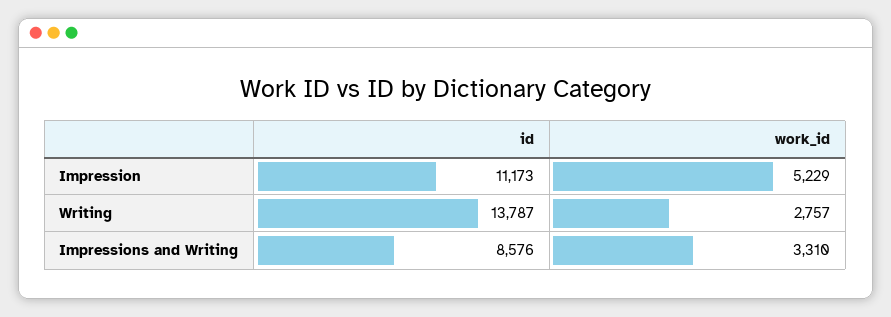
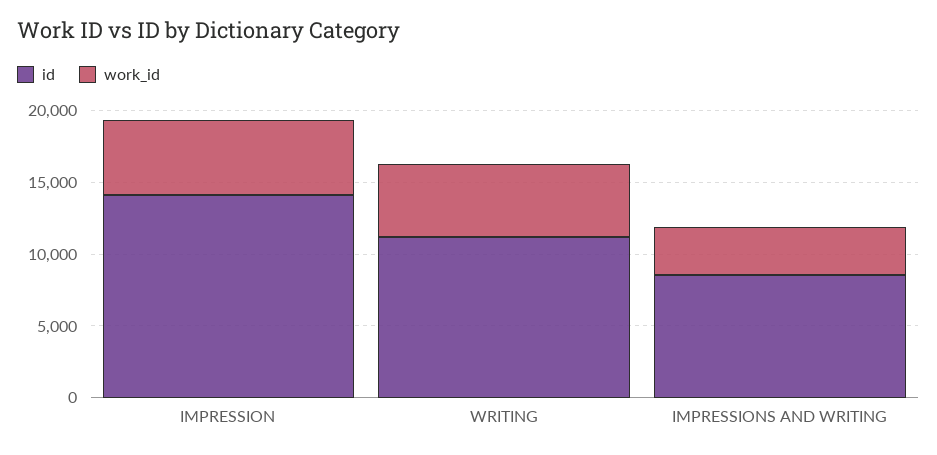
  {
    "id": {
-     "Impression": 11173,
+     "Impression": 14000,
-     "Writing": 13787,
+     "Writing": 11000,
      "Impressions and Writing": 8576
    },
    "work_id": {
      "Impression": 5229,
-     "Writing": 2757,
+     "Writing": 5000,
      "Impressions and Writing": 3310
    }
  }

